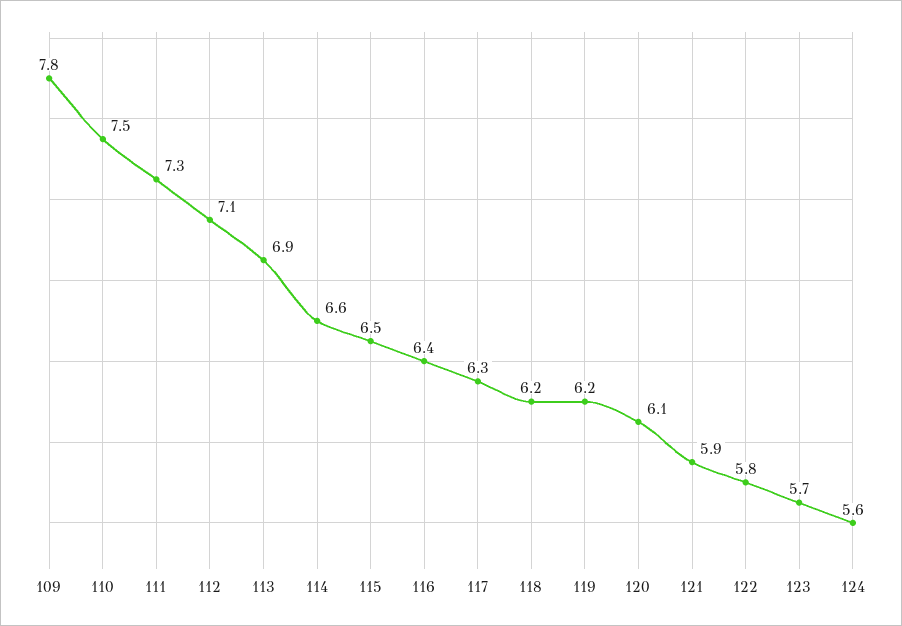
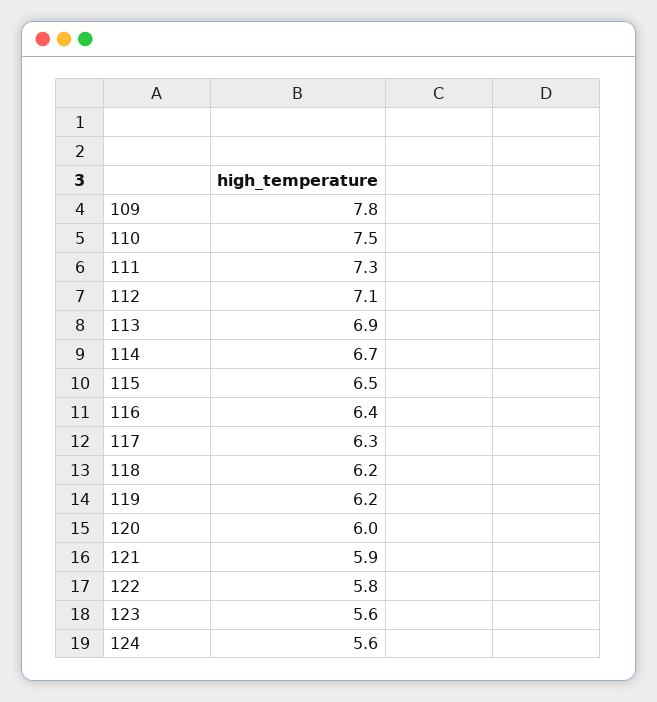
  {
    "109": 7.8,
    "110": 7.5,
    "111": 7.3,
    "112": 7.1,
    "113": 6.9,
-   "114": 6.6,
+   "114": 6.7,
    "115": 6.5,
    "116": 6.4,
    "117": 6.3,
    "118": 6.2,
    "119": 6.2,
-   "120": 6.1,
+   "120": 6,
    "121": 5.9,
    "122": 5.8,
-   "123": 5.7,
+   "123": 5.6,
    "124": 5.6
  }

